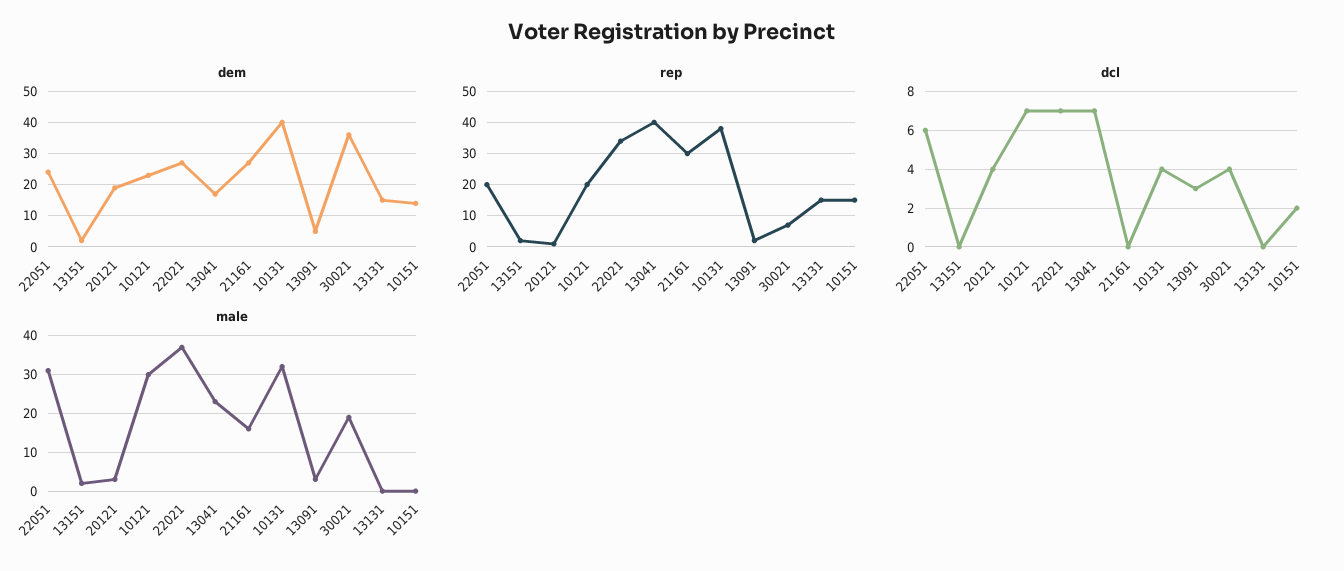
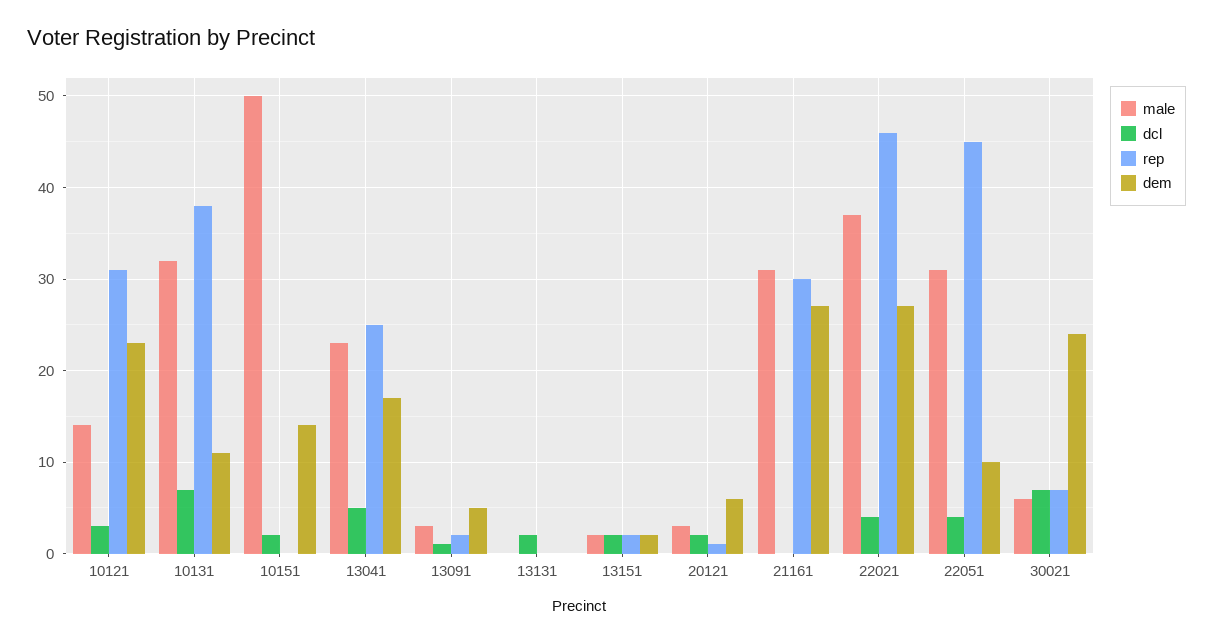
  {
    "dem": {
-     "22051": 25,
+     "22051": 10,
      "13151": 2,
-     "20121": 20,
+     "20121": 6,
      "10121": 23,
      "22021": 27,
      "13041": 17,
      "21161": 27,
-     "10131": 40,
+     "10131": 11,
      "13091": 5,
-     "30021": 35,
+     "30021": 24,
-     "13131": 15,
+     "13131": 0,
      "10151": 14
    },
    "rep": {
-     "22051": 20,
+     "22051": 45,
      "13151": 2,
      "20121": 1,
-     "10121": 20,
+     "10121": 31,
-     "22021": 35,
+     "22021": 46,
-     "13041": 40,
+     "13041": 25,
      "21161": 30,
      "10131": 38,
      "13091": 2,
      "30021": 7,
-     "13131": 15,
+     "13131": 0,
-     "10151": 15
+     "10151": 0
    },
    "dcl": {
-     "22051": 6,
+     "22051": 4,
-     "13151": 0,
+     "13151": 2,
-     "20121": 4,
+     "20121": 2,
-     "10121": 7,
+     "10121": 3,
-     "22021": 7,
+     "22021": 4,
-     "13041": 7,
+     "13041": 5,
      "21161": 0,
-     "10131": 4,
+     "10131": 7,
-     "13091": 3,
+     "13091": 1,
-     "30021": 4,
+     "30021": 7,
-     "13131": 0,
+     "13131": 2,
      "10151": 2
    },
    "male": {
      "22051": 31,
      "13151": 2,
      "20121": 3,
-     "10121": 30,
+     "10121": 14,
      "22021": 37,
      "13041": 23,
-     "21161": 15,
+     "21161": 31,
      "10131": 32,
      "13091": 3,
-     "30021": 20,
+     "30021": 6,
      "13131": 0,
-     "10151": 0
+     "10151": 50
    }
  }

